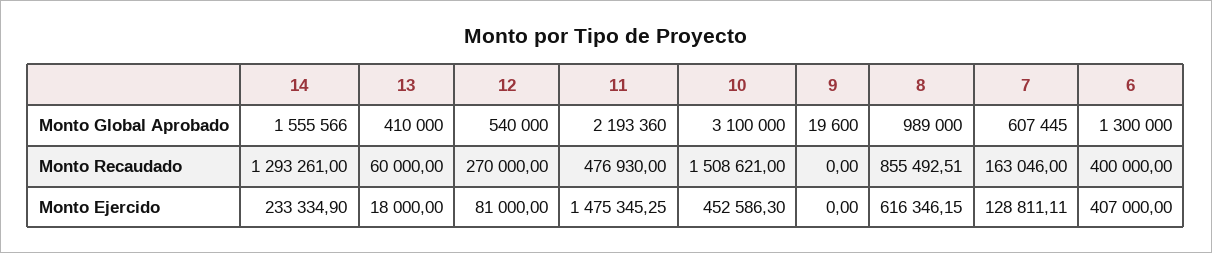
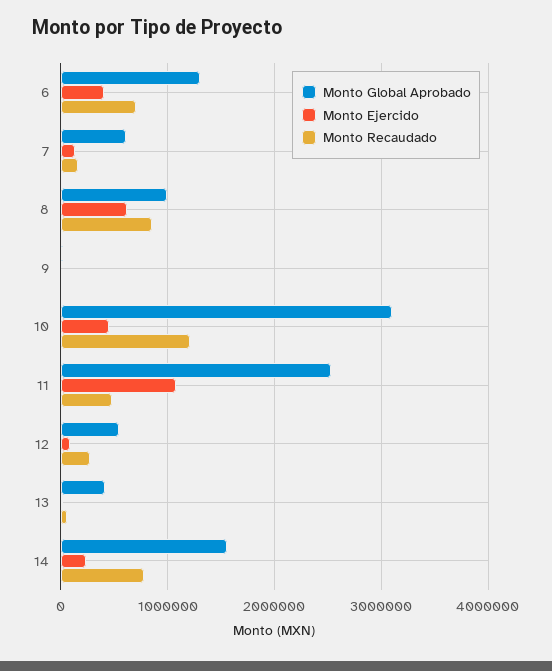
  {
    "Monto Global Aprobado": {
      "14": 1555566,
      "13": 410000,
      "12": 540000,
-     "11": 2193360,
+     "11": 2500000,
      "10": 3100000,
      "9": 19600,
      "8": 989000,
      "7": 607445,
      "6": 1300000
    },
    "Monto Recaudado": {
-     "14": 1293261,
+     "14": 800000,
      "13": 60000,
      "12": 270000,
      "11": 476930,
-     "10": 1508621,
+     "10": 1200000,
      "9": 0,
      "8": 855492.51,
      "7": 163046,
-     "6": 400000
+     "6": 700000
    },
    "Monto Ejercido": {
      "14": 233334.9,
      "13": 18000,
      "12": 81000,
-     "11": 1475345.25,
+     "11": 1100000,
      "10": 452586.3,
      "9": 0,
      "8": 616346.15,
      "7": 128811.11,
      "6": 407000
    }
  }

